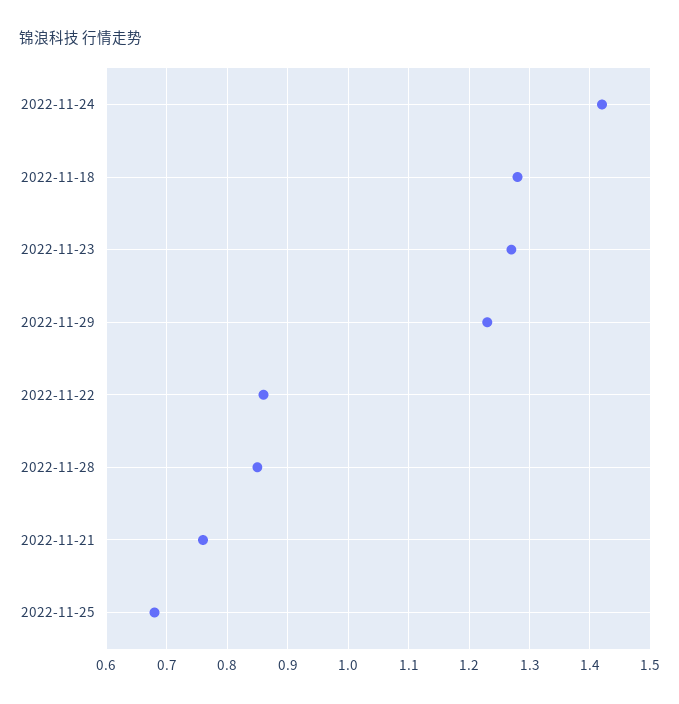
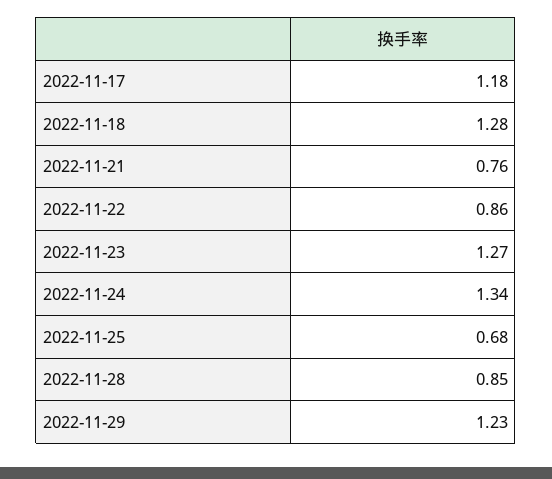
  {
-   "2022-11-24": 1.42,
+   "2022-11-24": 1.34,
    "2022-11-18": 1.28,
    "2022-11-23": 1.27,
    "2022-11-29": 1.23,
    "2022-11-22": 0.86,
    "2022-11-28": 0.85,
    "2022-11-21": 0.76,
-   "2022-11-25": 0.68
+   "2022-11-25": 0.68,
+   "2022-11-17": 1.18
  }

